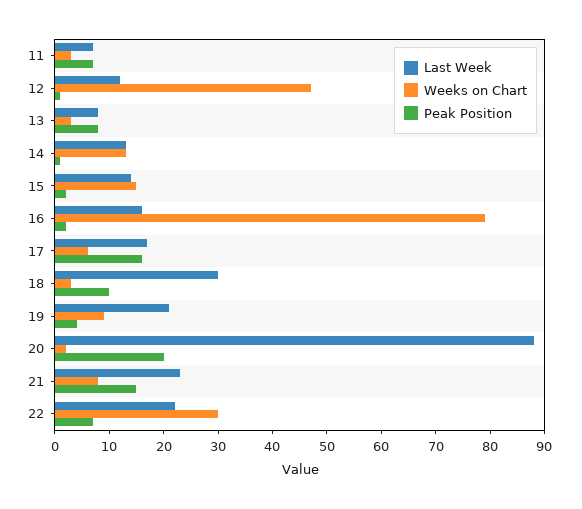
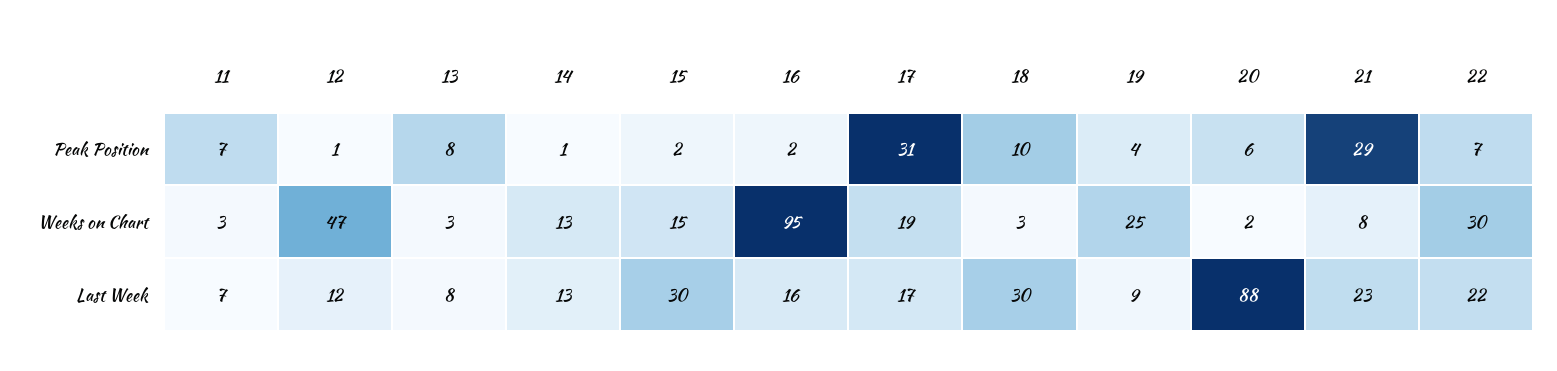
  {
    "Last Week": {
      "11": 7,
      "12": 12,
      "13": 8,
      "14": 13,
-     "15": 15,
+     "15": 30,
      "16": 16,
      "17": 17,
      "18": 30,
-     "19": 20,
+     "19": 9,
      "20": 88,
      "21": 23,
      "22": 22
    },
    "Weeks on Chart": {
      "11": 3,
      "12": 47,
      "13": 3,
      "14": 13,
      "15": 15,
-     "16": 80,
+     "16": 95,
-     "17": 5,
+     "17": 19,
      "18": 3,
-     "19": 10,
+     "19": 25,
      "20": 2,
      "21": 8,
      "22": 30
    },
    "Peak Position": {
      "11": 7,
      "12": 1,
      "13": 8,
      "14": 1,
      "15": 2,
      "16": 2,
-     "17": 15,
+     "17": 31,
      "18": 10,
      "19": 4,
-     "20": 20,
+     "20": 6,
-     "21": 15,
+     "21": 29,
      "22": 7
    }
  }

